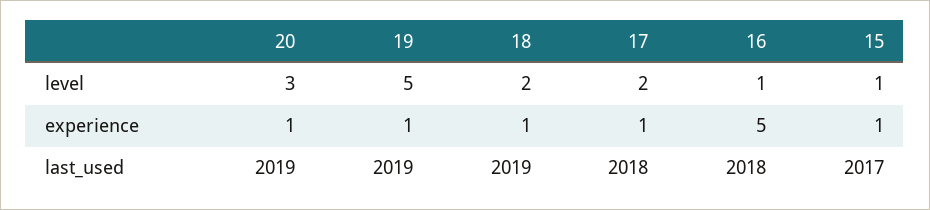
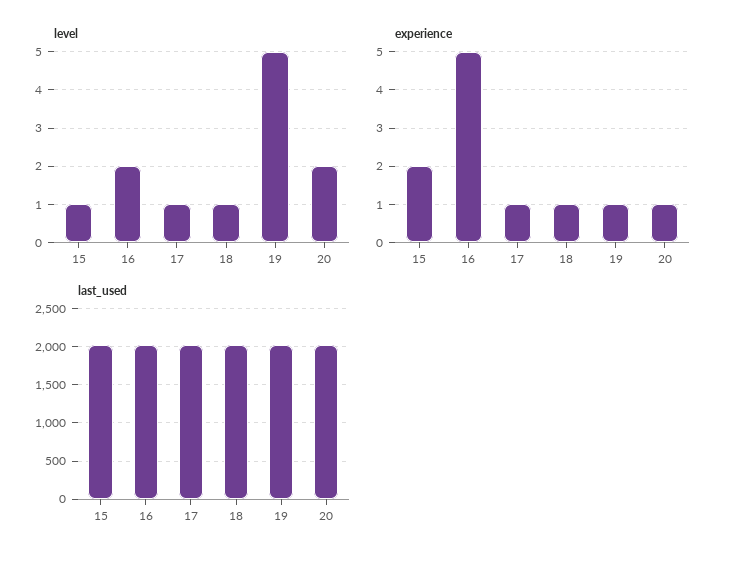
  {
    "level": {
-     "20": 3,
+     "20": 2,
      "19": 5,
-     "18": 2,
+     "18": 1,
-     "17": 2,
+     "17": 1,
-     "16": 1,
+     "16": 2,
      "15": 1
    },
    "experience": {
      "20": 1,
      "19": 1,
      "18": 1,
      "17": 1,
      "16": 5,
-     "15": 1
+     "15": 2
    },
    "last_used": {
      "20": 2019,
      "19": 2019,
      "18": 2019,
      "17": 2018,
      "16": 2018,
      "15": 2017
    }
  }

